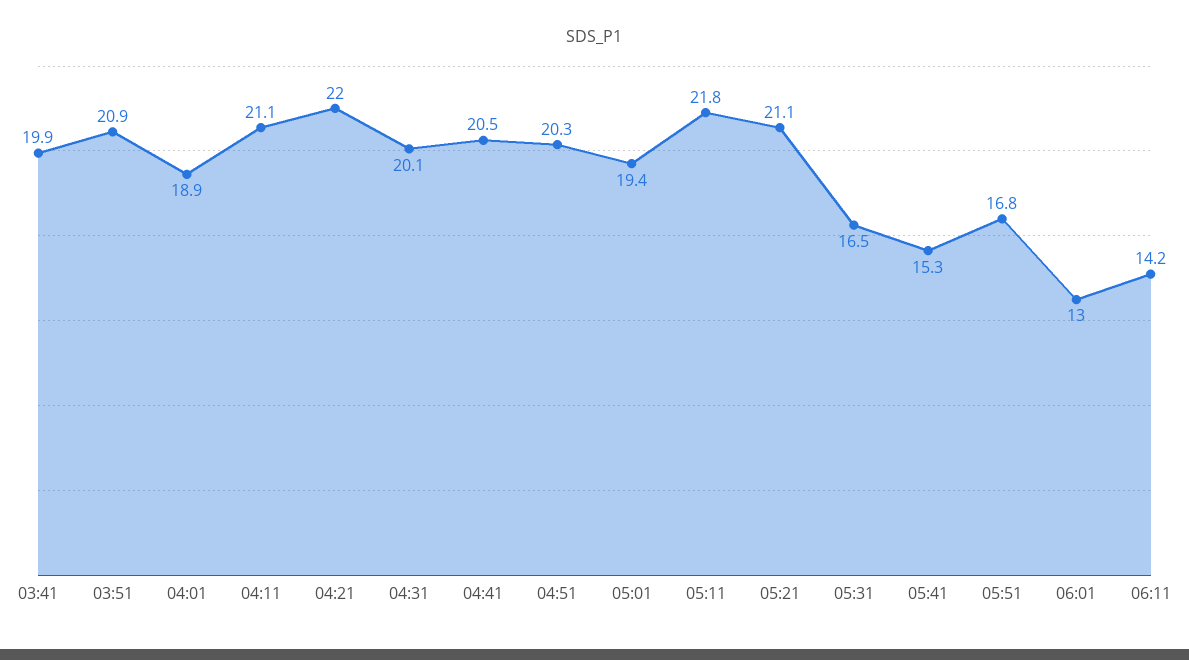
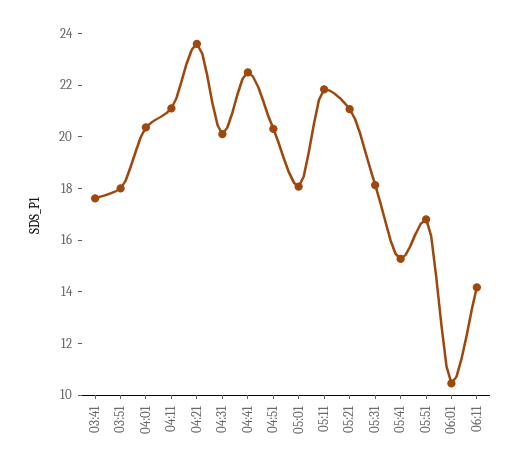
  {
-   "03:41": 19.9,
+   "03:41": 17.5,
-   "03:51": 20.9,
+   "03:51": 18,
-   "04:01": 18.9,
+   "04:01": 20.5,
    "04:11": 21.1,
-   "04:21": 22,
+   "04:21": 23.5,
    "04:31": 20.1,
-   "04:41": 20.5,
+   "04:41": 22.5,
    "04:51": 20.3,
-   "05:01": 19.4,
+   "05:01": 18,
    "05:11": 21.8,
    "05:21": 21.1,
-   "05:31": 16.5,
+   "05:31": 18,
    "05:41": 15.3,
    "05:51": 16.8,
-   "06:01": 13,
+   "06:01": 10.5,
    "06:11": 14.2
  }

